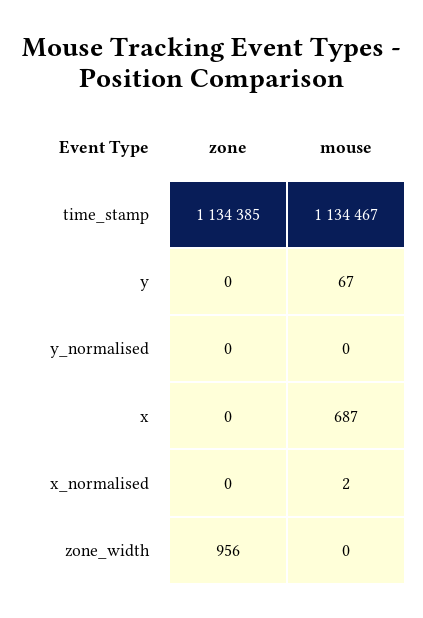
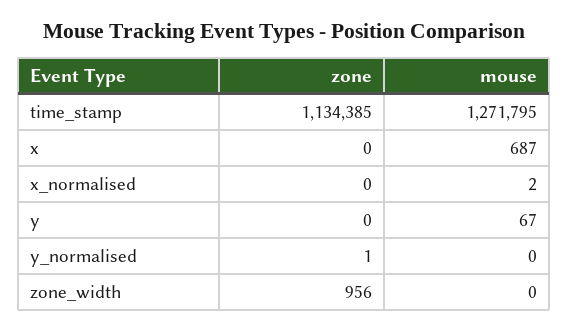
  {
    "zone": {
      "time_stamp": 1134385,
      "y": 0,
-     "y_normalised": 0,
+     "y_normalised": 1,
      "x": 0,
      "x_normalised": 0,
      "zone_width": 956
    },
    "mouse": {
-     "time_stamp": 1134467,
+     "time_stamp": 1271795,
      "y": 67,
      "y_normalised": 0,
      "x": 687,
      "x_normalised": 2,
      "zone_width": 0
    }
  }

